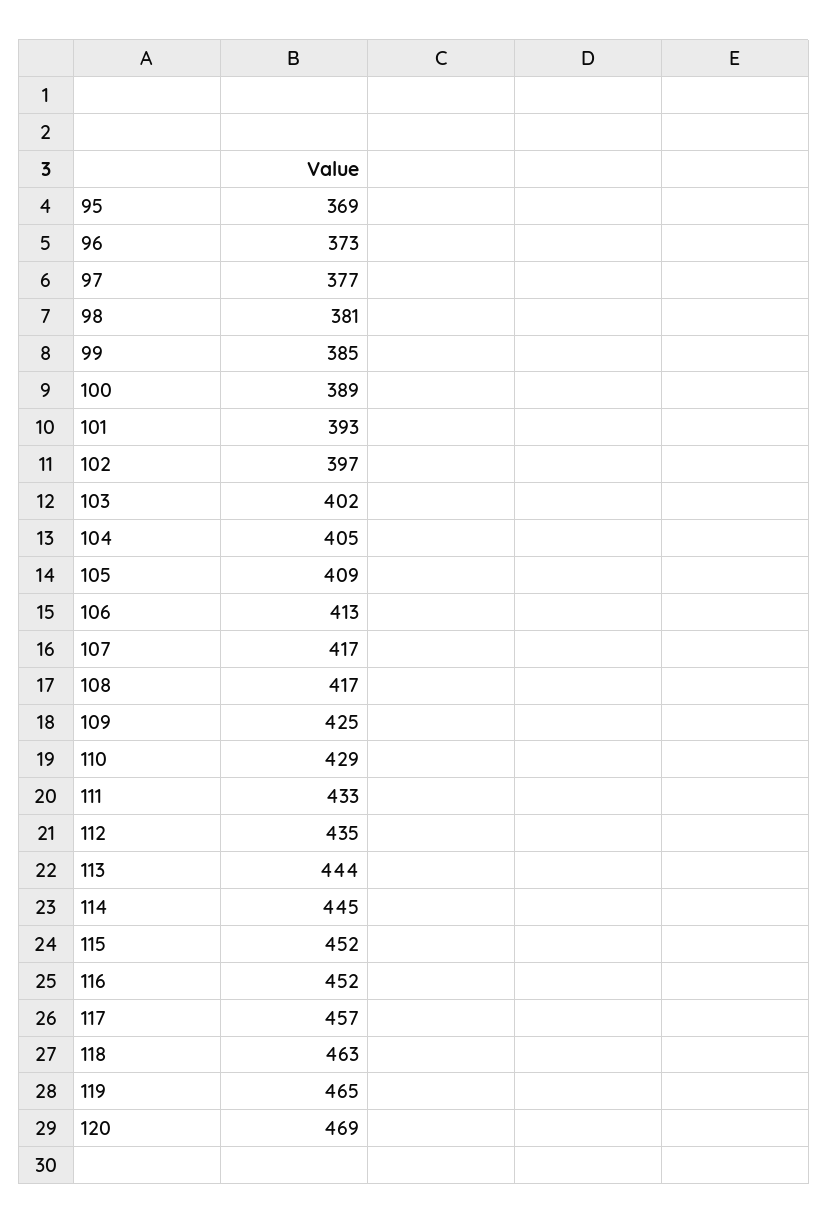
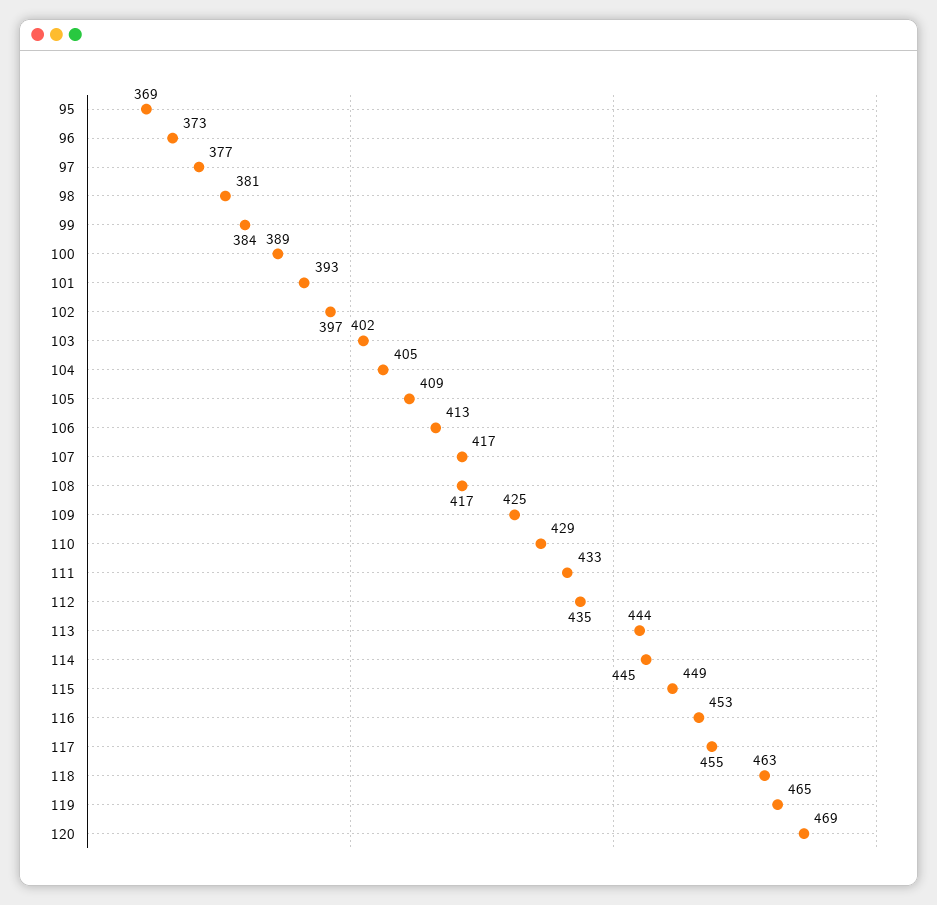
  {
    "95": 369,
    "96": 373,
    "97": 377,
    "98": 381,
-   "99": 385,
+   "99": 384,
    "100": 389,
    "101": 393,
    "102": 397,
    "103": 402,
    "104": 405,
    "105": 409,
    "106": 413,
    "107": 417,
    "108": 417,
    "109": 425,
    "110": 429,
    "111": 433,
    "112": 435,
    "113": 444,
    "114": 445,
-   "115": 452,
+   "115": 449,
-   "116": 452,
+   "116": 453,
-   "117": 457,
+   "117": 455,
    "118": 463,
    "119": 465,
    "120": 469
  }

